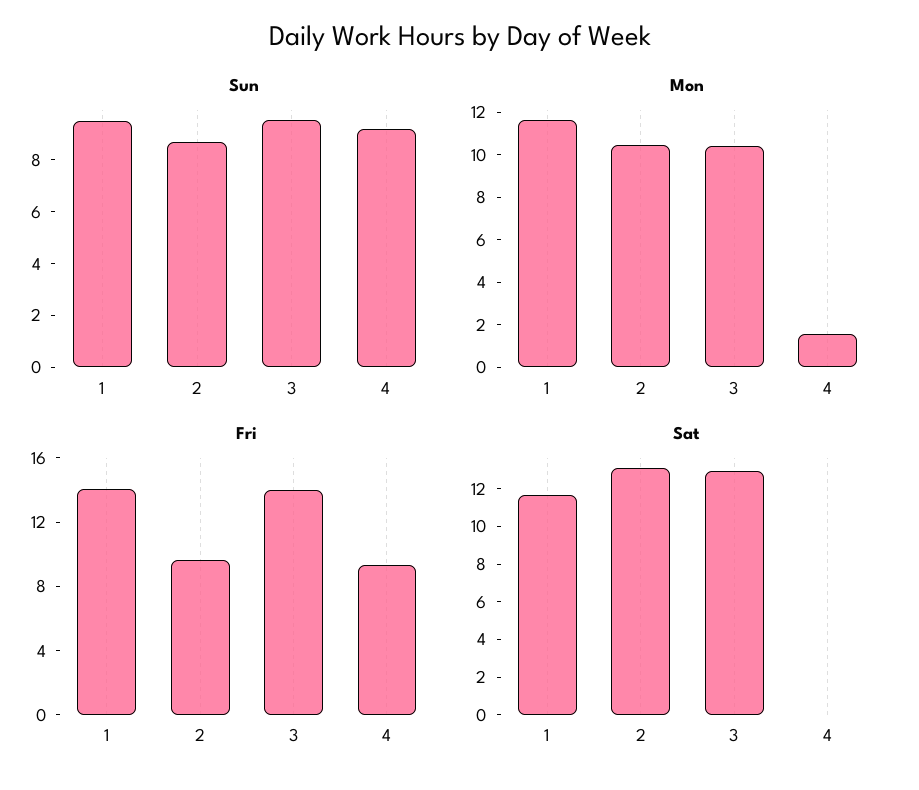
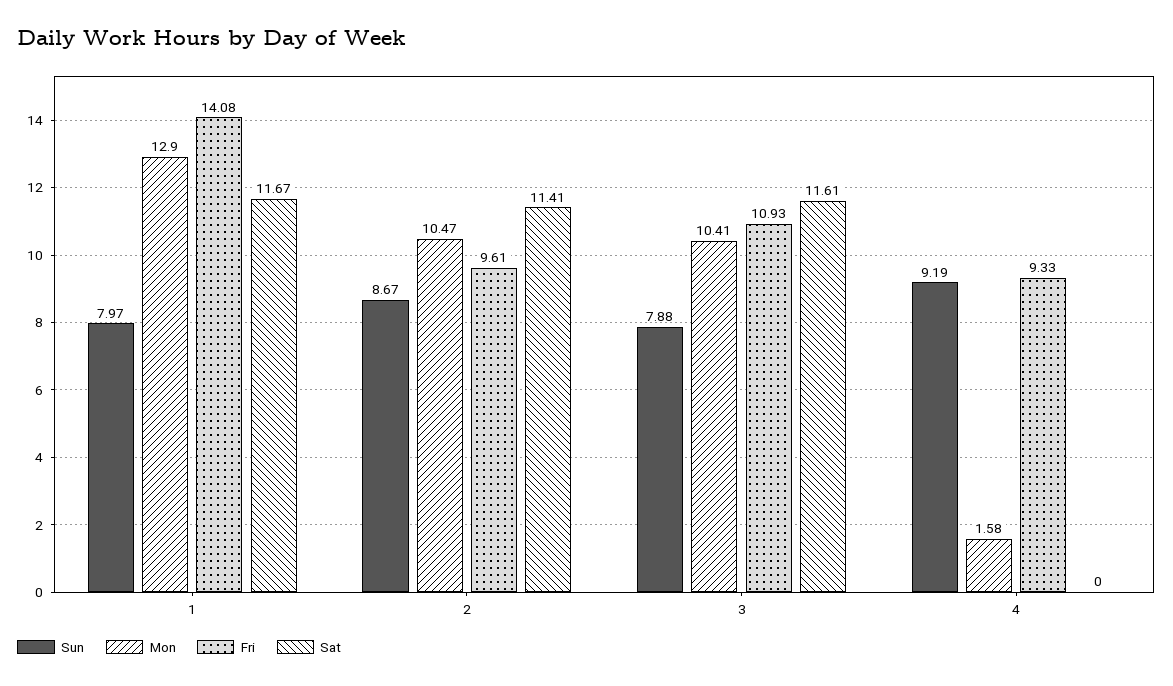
  {
    "Sun": {
-     "1": 9.5,
+     "1": 7.97,
      "2": 8.67,
-     "3": 9.5,
+     "3": 7.88,
      "4": 9.19
    },
    "Mon": {
-     "1": 11.5,
+     "1": 12.9,
      "2": 10.47,
      "3": 10.41,
      "4": 1.58
    },
    "Fri": {
      "1": 14.08,
      "2": 9.61,
-     "3": 14,
+     "3": 10.93,
      "4": 9.33
    },
    "Sat": {
      "1": 11.67,
-     "2": 13,
+     "2": 11.41,
-     "3": 13,
+     "3": 11.61,
      "4": 0
    }
  }

